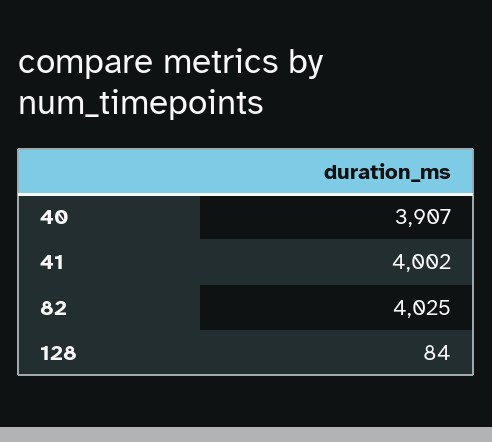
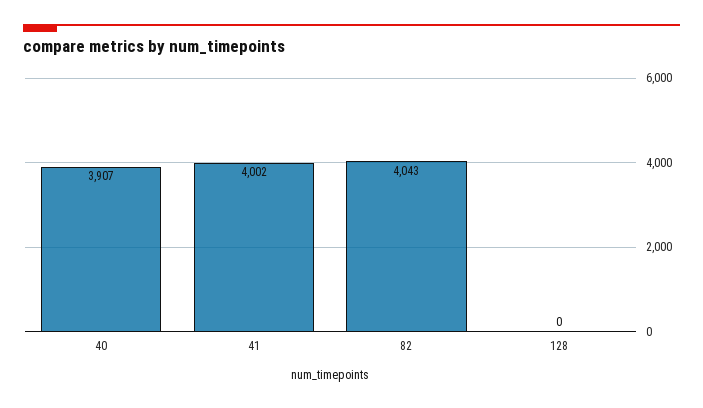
  {
    "40": 3907,
    "41": 4002,
-   "82": 4025,
+   "82": 4043,
-   "128": 84
+   "128": 0
  }

